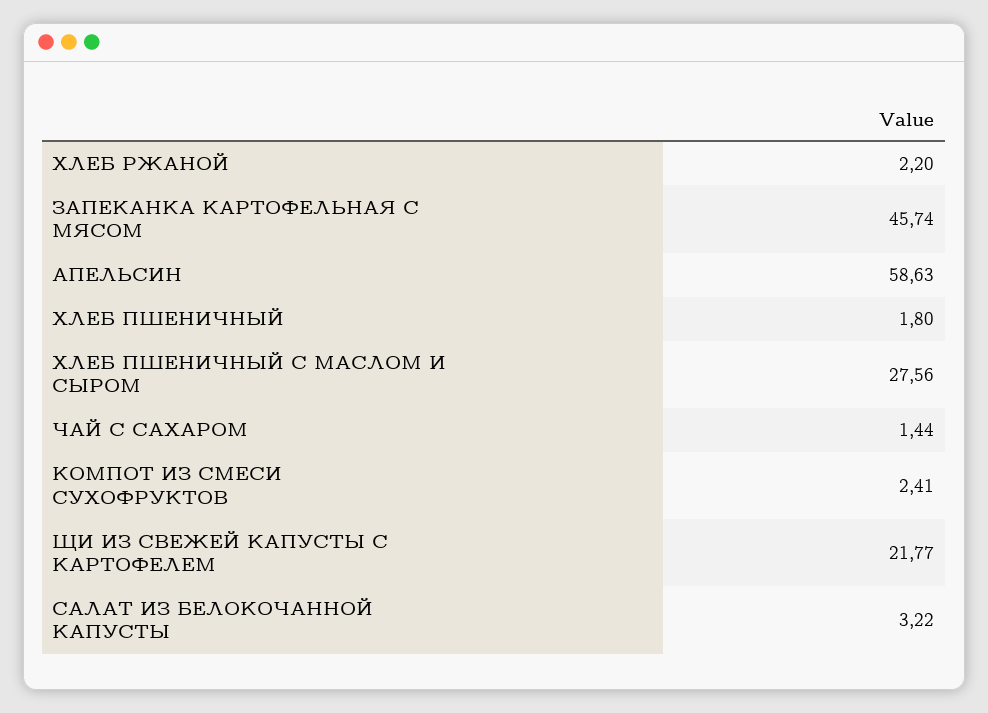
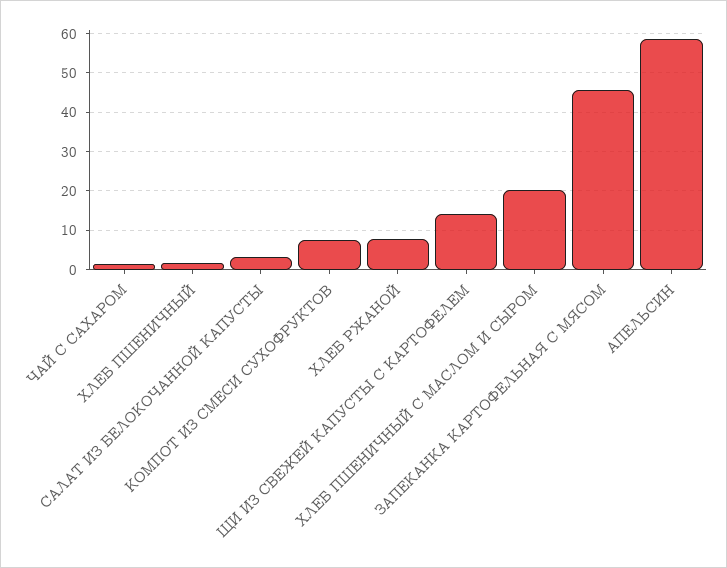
  {
-   "ХЛЕБ РЖАНОЙ": 2.2,
+   "ХЛЕБ РЖАНОЙ": 8,
    "ЗАПЕКАНКА КАРТОФЕЛЬНАЯ С МЯСОМ": 45.74,
    "АПЕЛЬСИН": 58.63,
    "ХЛЕБ ПШЕНИЧНЫЙ": 1.8,
-   "ХЛЕБ ПШЕНИЧНЫЙ С МАСЛОМ И СЫРОМ": 27.56,
+   "ХЛЕБ ПШЕНИЧНЫЙ С МАСЛОМ И СЫРОМ": 20,
    "ЧАЙ С САХАРОМ": 1.44,
-   "КОМПОТ ИЗ СМЕСИ СУХОФРУКТОВ": 2.41,
+   "КОМПОТ ИЗ СМЕСИ СУХОФРУКТОВ": 8,
-   "ЩИ ИЗ СВЕЖЕЙ КАПУСТЫ С КАРТОФЕЛЕМ": 21.77,
+   "ЩИ ИЗ СВЕЖЕЙ КАПУСТЫ С КАРТОФЕЛЕМ": 14,
    "САЛАТ ИЗ БЕЛОКОЧАННОЙ КАПУСТЫ": 3.22
  }

